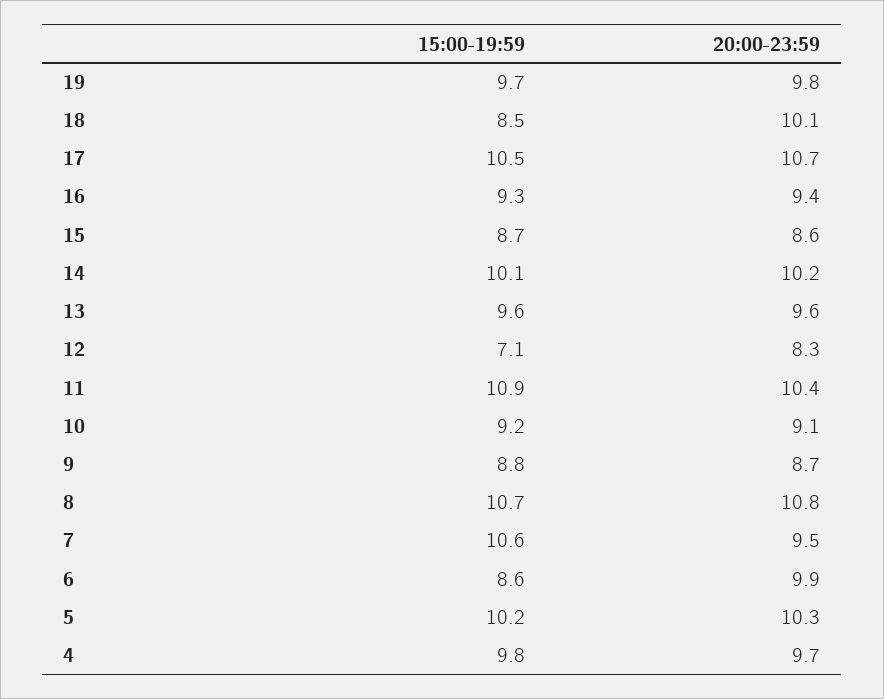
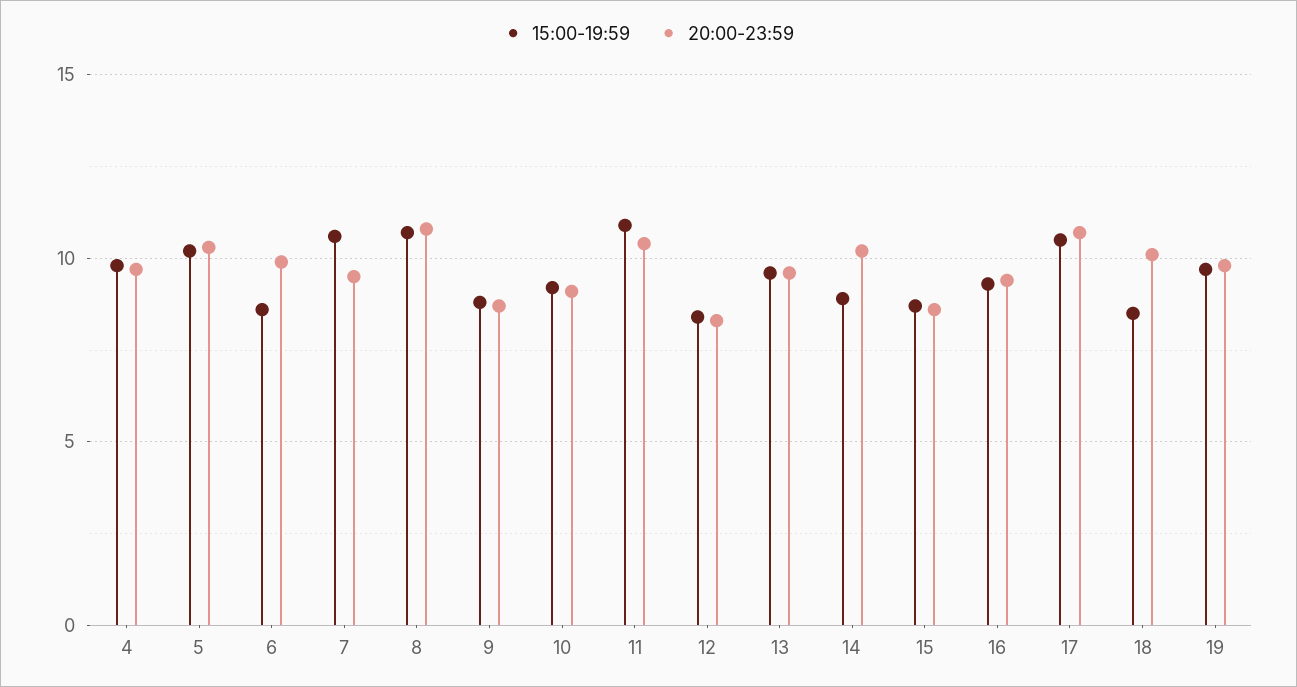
  {
    "15:00-19:59": {
      "19": 9.7,
      "18": 8.5,
      "17": 10.5,
      "16": 9.3,
      "15": 8.7,
-     "14": 10.1,
+     "14": 9,
      "13": 9.6,
-     "12": 7.1,
+     "12": 8.5,
      "11": 10.9,
      "10": 9.2,
      "9": 8.8,
      "8": 10.7,
      "7": 10.6,
      "6": 8.6,
      "5": 10.2,
      "4": 9.8
    },
    "20:00-23:59": {
      "19": 9.8,
      "18": 10.1,
      "17": 10.7,
      "16": 9.4,
      "15": 8.6,
      "14": 10.2,
      "13": 9.6,
      "12": 8.3,
      "11": 10.4,
      "10": 9.1,
      "9": 8.7,
      "8": 10.8,
      "7": 9.5,
      "6": 9.9,
      "5": 10.3,
      "4": 9.7
    }
  }

